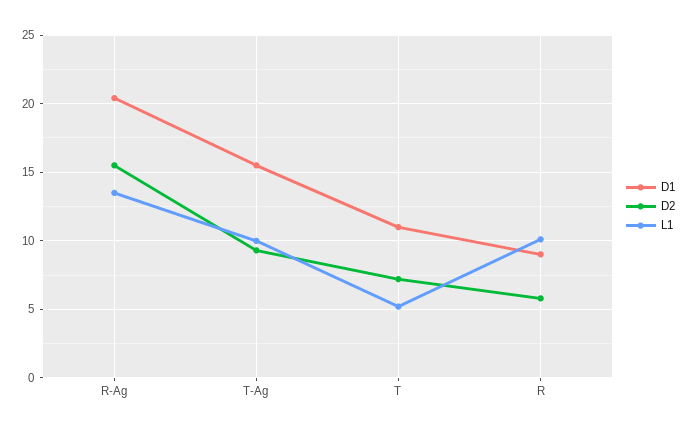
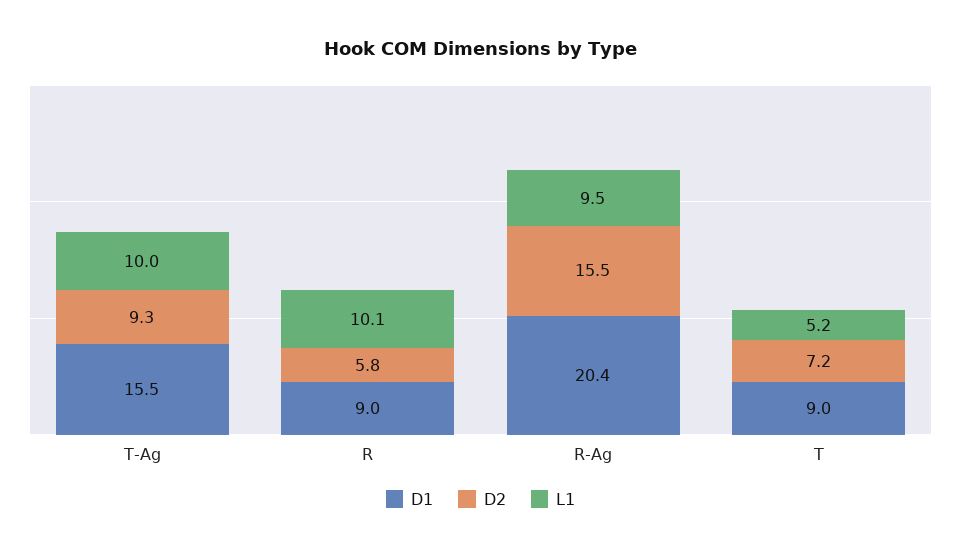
  {
    "D1": {
      "R-Ag": 20.4,
      "T-Ag": 15.5,
-     "T": 11,
+     "T": 9,
      "R": 9
    },
    "D2": {
      "R-Ag": 15.5,
      "T-Ag": 9.3,
      "T": 7.2,
      "R": 5.8
    },
    "L1": {
-     "R-Ag": 13.5,
+     "R-Ag": 9.5,
      "T-Ag": 10,
      "T": 5.2,
      "R": 10.1
    }
  }

